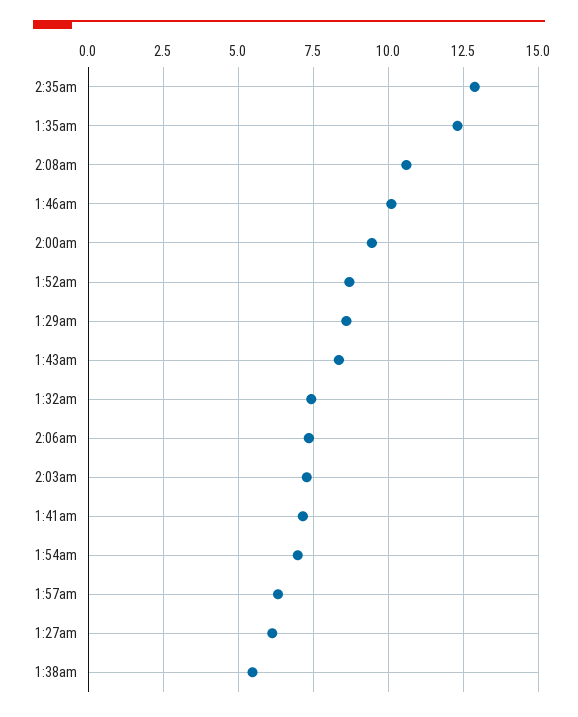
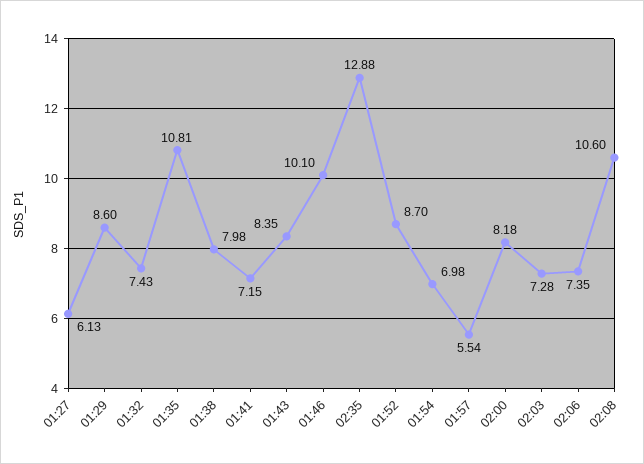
  {
    "2:35am": 12.88,
-   "1:35am": 12.25,
+   "1:35am": 10.81,
    "2:08am": 10.6,
    "1:46am": 10.1,
-   "2:00am": 9.5,
+   "2:00am": 8.18,
    "1:52am": 8.7,
    "1:29am": 8.6,
    "1:43am": 8.35,
    "1:32am": 7.43,
    "2:06am": 7.35,
    "2:03am": 7.28,
    "1:41am": 7.15,
    "1:54am": 6.98,
-   "1:57am": 6.25,
+   "1:57am": 5.54,
    "1:27am": 6.13,
-   "1:38am": 5.5
+   "1:38am": 7.98
  }

